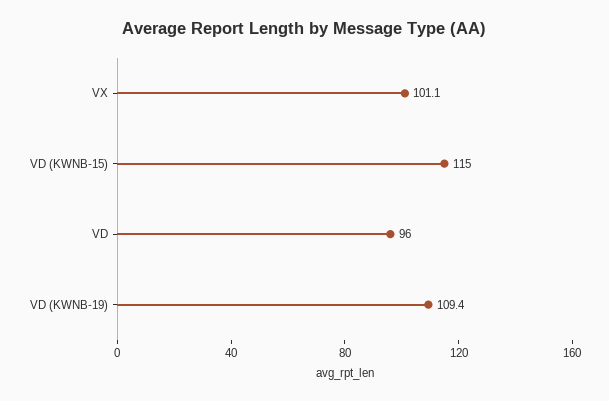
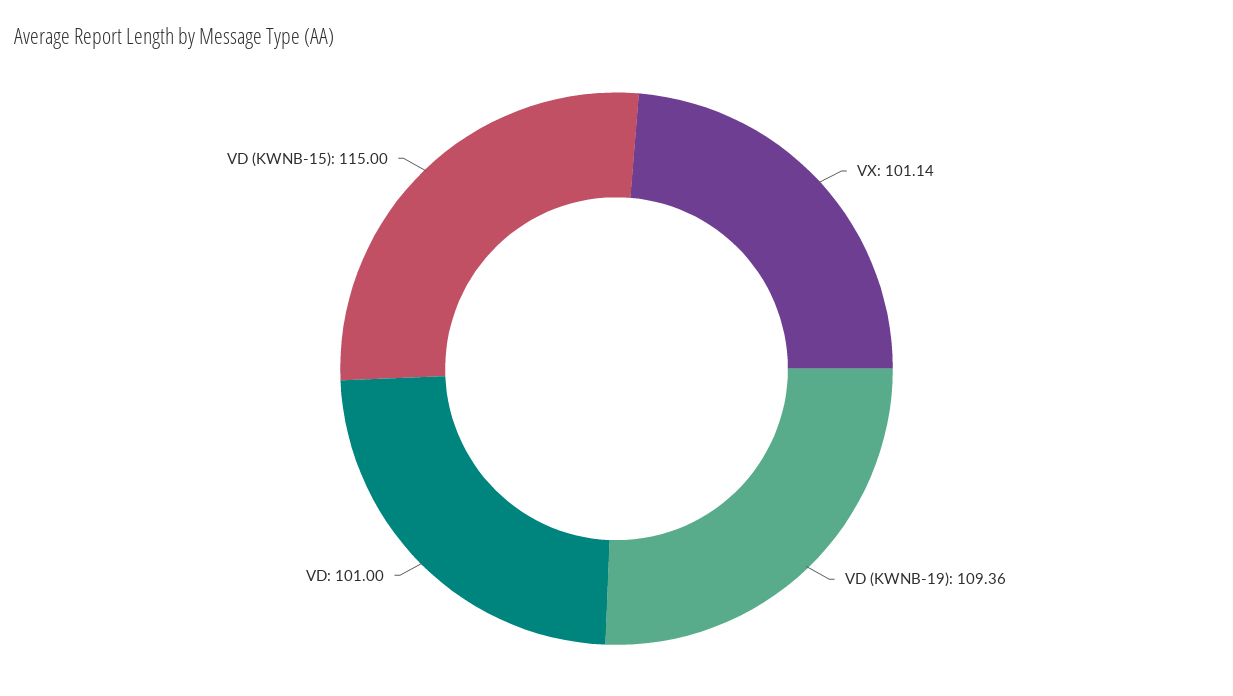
  {
    "VX": 101.14,
    "VD (KWNB-15)": 115,
-   "VD": 96,
+   "VD": 101,
    "VD (KWNB-19)": 109.36
  }

